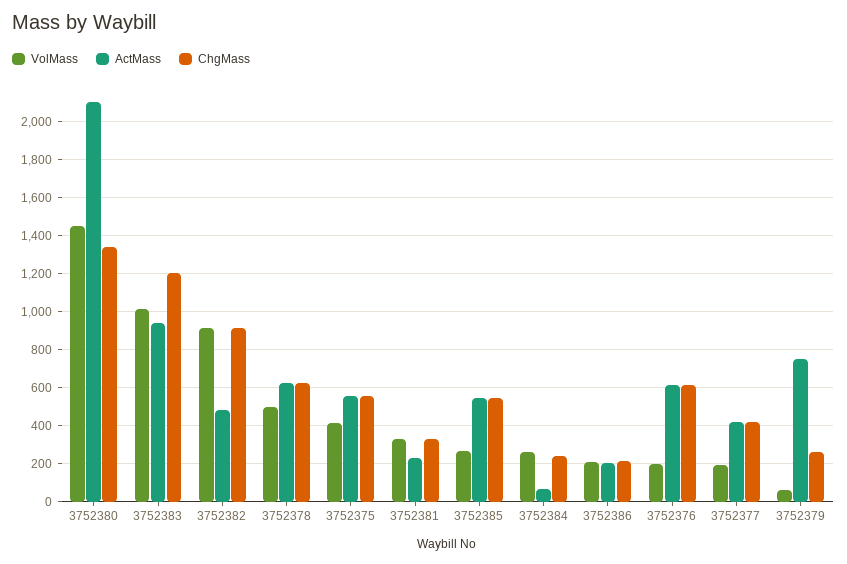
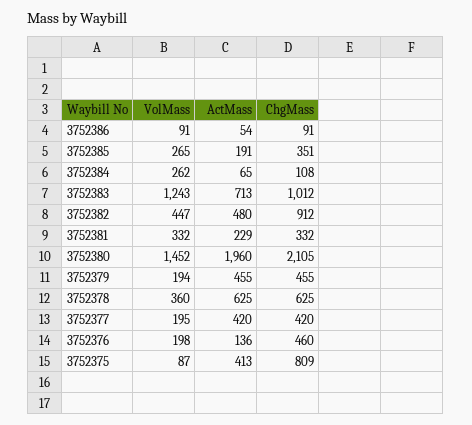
  {
    "VolMass": {
      "3752380": 1452,
-     "3752383": 1000,
+     "3752383": 1243,
-     "3752382": 900,
+     "3752382": 447,
-     "3752378": 500,
+     "3752378": 360,
-     "3752375": 400,
+     "3752375": 87,
      "3752381": 332,
      "3752385": 265,
      "3752384": 262,
-     "3752386": 200,
+     "3752386": 91,
      "3752376": 198,
      "3752377": 195,
-     "3752379": 50
+     "3752379": 194
    },
    "ActMass": {
-     "3752380": 2100,
+     "3752380": 1960,
-     "3752383": 950,
+     "3752383": 713,
      "3752382": 480,
      "3752378": 625,
-     "3752375": 550,
+     "3752375": 413,
      "3752381": 229,
-     "3752385": 550,
+     "3752385": 191,
      "3752384": 65,
-     "3752386": 200,
+     "3752386": 54,
-     "3752376": 600,
+     "3752376": 136,
      "3752377": 420,
-     "3752379": 750
+     "3752379": 455
    },
    "ChgMass": {
-     "3752380": 1350,
+     "3752380": 2105,
-     "3752383": 1200,
+     "3752383": 1012,
      "3752382": 912,
      "3752378": 625,
-     "3752375": 550,
+     "3752375": 809,
      "3752381": 332,
-     "3752385": 550,
+     "3752385": 351,
-     "3752384": 250,
+     "3752384": 108,
-     "3752386": 200,
+     "3752386": 91,
-     "3752376": 600,
+     "3752376": 460,
      "3752377": 420,
-     "3752379": 250
+     "3752379": 455
    }
  }

